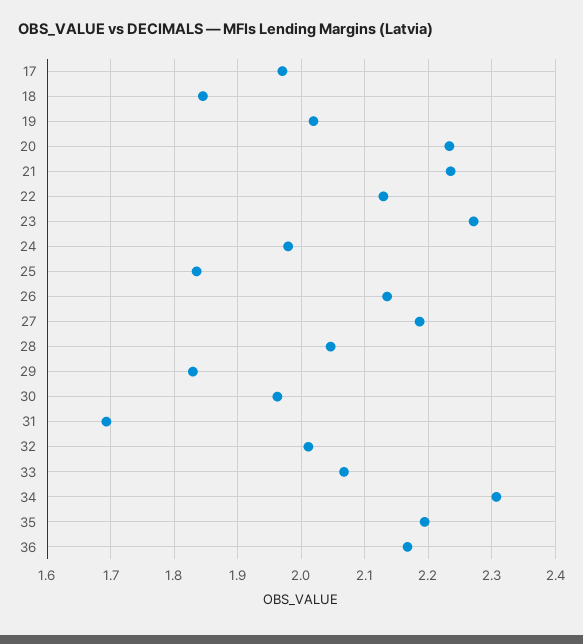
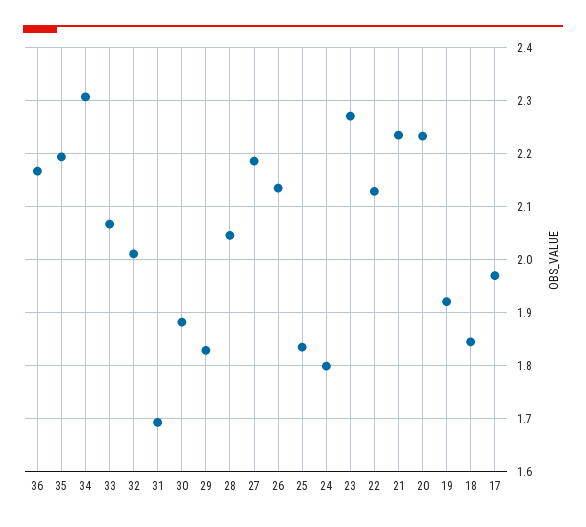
  {
    "17": 1.97,
    "18": 1.85,
-   "19": 2.02,
+   "19": 1.92,
    "20": 2.23,
    "21": 2.24,
    "22": 2.13,
    "23": 2.27,
-   "24": 1.98,
+   "24": 1.8,
    "25": 1.84,
    "26": 2.14,
    "27": 2.19,
    "28": 2.05,
    "29": 1.83,
-   "30": 1.96,
+   "30": 1.88,
    "31": 1.69,
    "32": 2.01,
    "33": 2.07,
    "34": 2.31,
    "35": 2.19,
    "36": 2.17
  }

